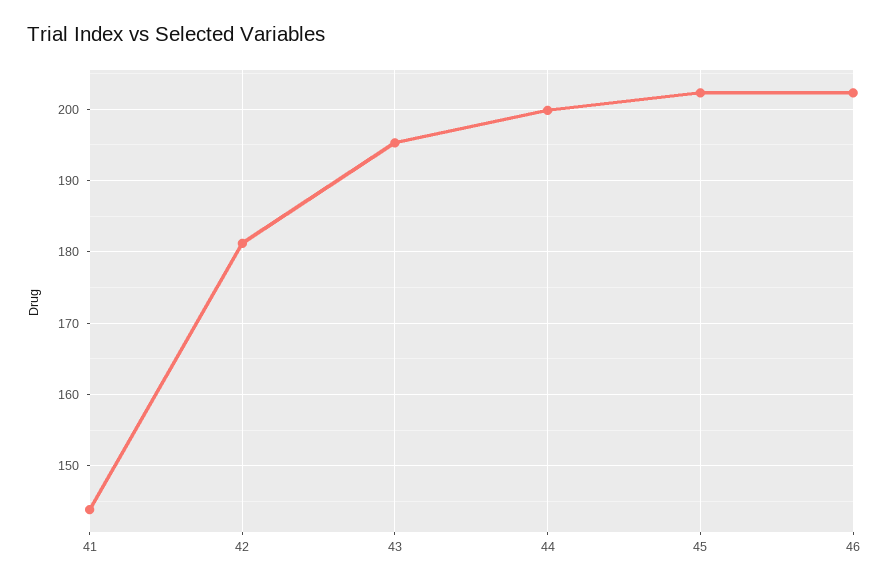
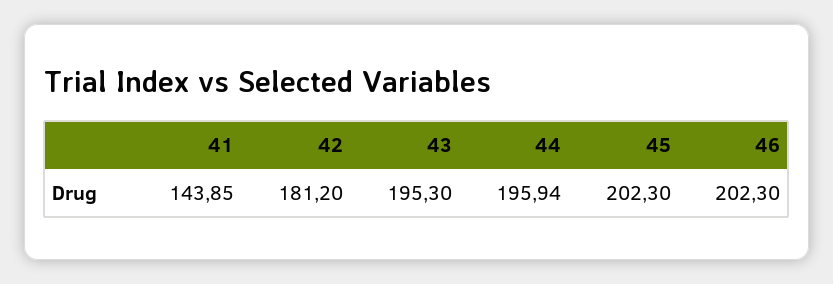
  {
    "41": 143.85,
    "42": 181.2,
    "43": 195.3,
-   "44": 200,
+   "44": 195.94,
    "45": 202.3,
    "46": 202.3
  }

